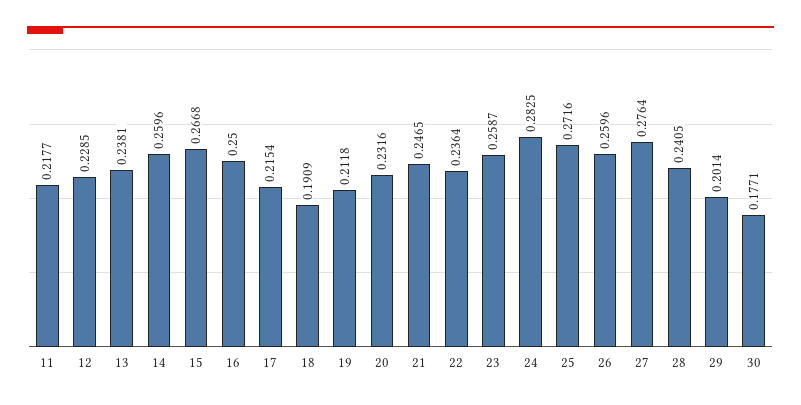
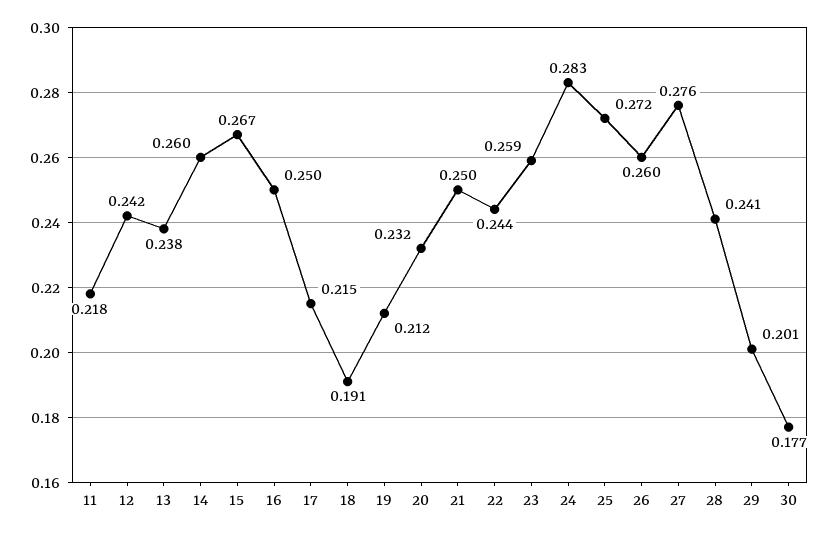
  {
    "11": 0.2177,
-   "12": 0.2285,
+   "12": 0.242,
    "13": 0.2381,
    "14": 0.2596,
    "15": 0.2668,
    "16": 0.25,
    "17": 0.2154,
    "18": 0.1909,
    "19": 0.2118,
    "20": 0.2316,
-   "21": 0.2465,
+   "21": 0.25,
-   "22": 0.2364,
+   "22": 0.244,
    "23": 0.2587,
    "24": 0.2825,
    "25": 0.2716,
    "26": 0.2596,
    "27": 0.2764,
    "28": 0.2405,
    "29": 0.2014,
    "30": 0.1771
  }

